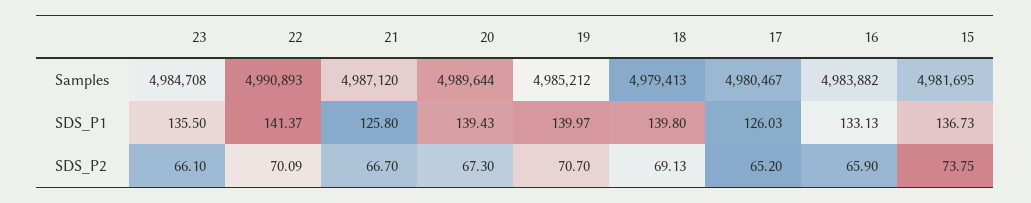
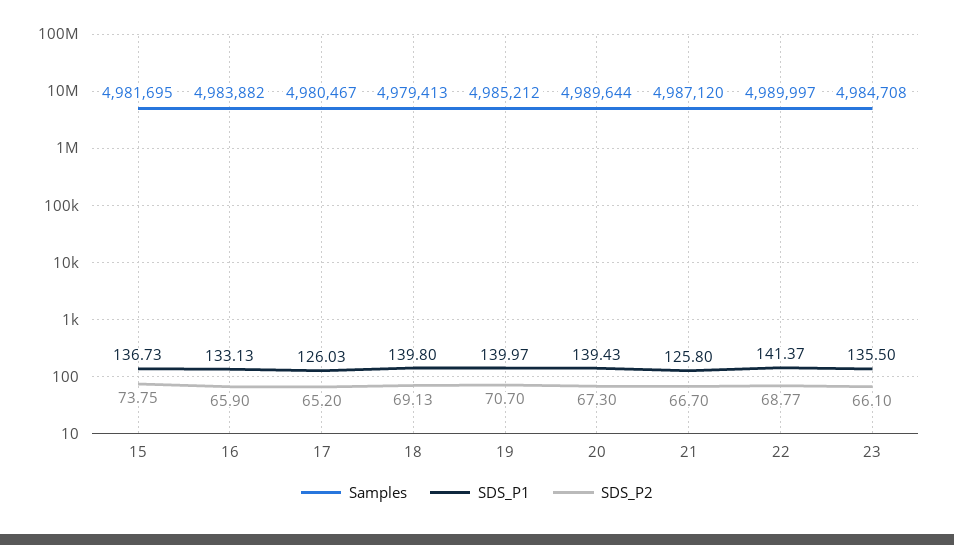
  {
    "Samples": {
      "23": 4984708,
-     "22": 4990893,
+     "22": 4989997,
      "21": 4987120,
      "20": 4989644,
      "19": 4985212,
      "18": 4979413,
      "17": 4980467,
      "16": 4983882,
      "15": 4981695
    },
    "SDS_P1": {
      "23": 135.5,
      "22": 141.37,
      "21": 125.8,
      "20": 139.43,
      "19": 139.97,
      "18": 139.8,
      "17": 126.03,
      "16": 133.13,
      "15": 136.73
    },
    "SDS_P2": {
      "23": 66.1,
-     "22": 70.09,
+     "22": 68.77,
      "21": 66.7,
      "20": 67.3,
      "19": 70.7,
      "18": 69.13,
      "17": 65.2,
      "16": 65.9,
      "15": 73.75
    }
  }

